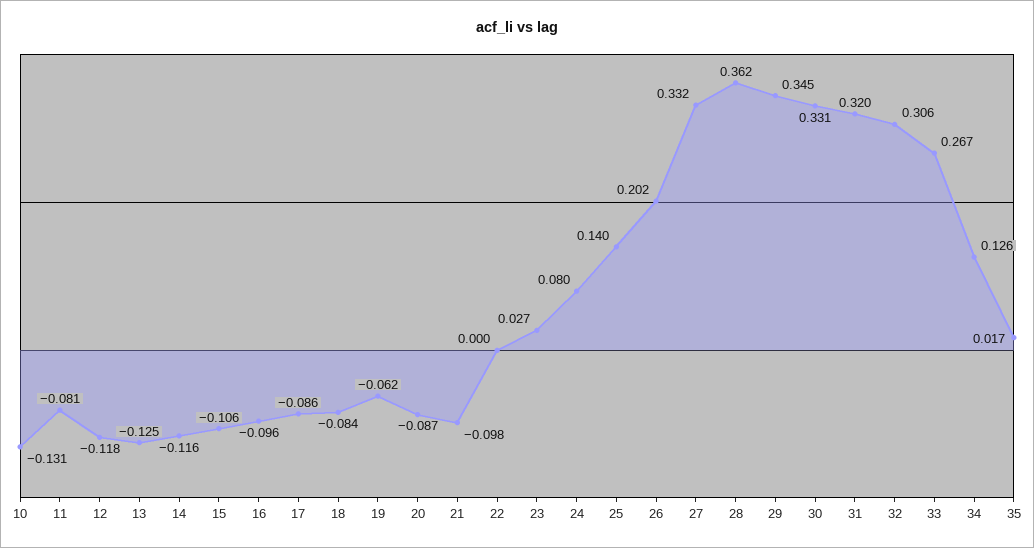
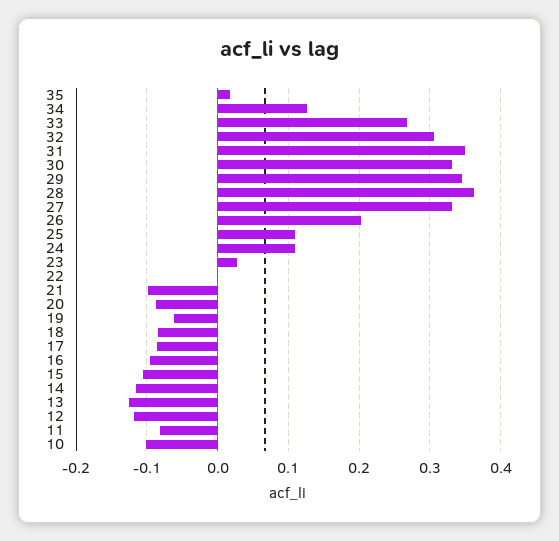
  {
-   "10": -0.131,
+   "10": -0.1,
    "11": -0.081,
    "12": -0.118,
    "13": -0.125,
    "14": -0.116,
    "15": -0.106,
    "16": -0.096,
    "17": -0.086,
    "18": -0.084,
    "19": -0.062,
    "20": -0.087,
    "21": -0.098,
    "22": 0,
    "23": 0.027,
-   "24": 0.08,
+   "24": 0.11,
-   "25": 0.14,
+   "25": 0.11,
    "26": 0.202,
    "27": 0.332,
    "28": 0.362,
    "29": 0.345,
    "30": 0.331,
-   "31": 0.32,
+   "31": 0.35,
    "32": 0.306,
    "33": 0.267,
    "34": 0.126,
    "35": 0.017
  }

